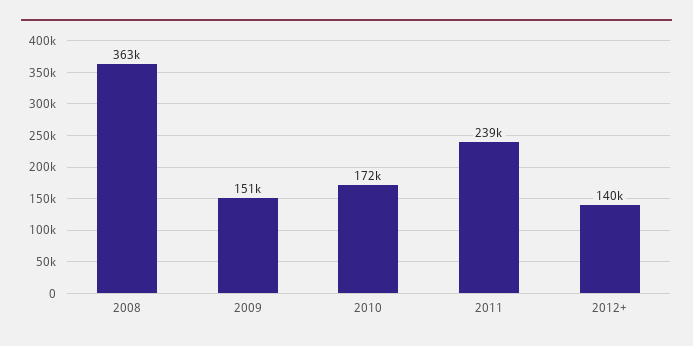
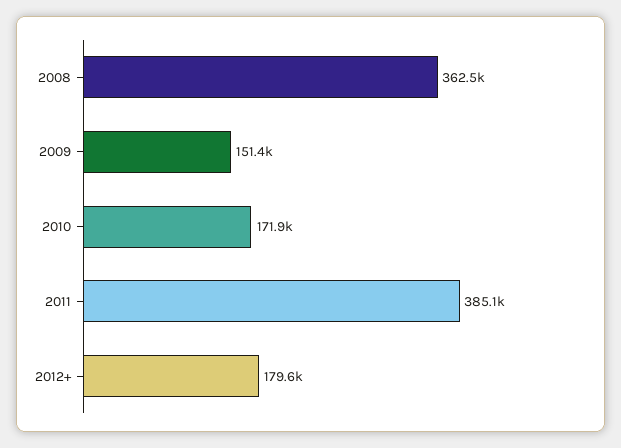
  {
    "2008": 362500,
    "2009": 151400,
    "2010": 171900,
-   "2011": 239000,
+   "2011": 385100,
-   "2012+": 140000
+   "2012+": 179600
  }

